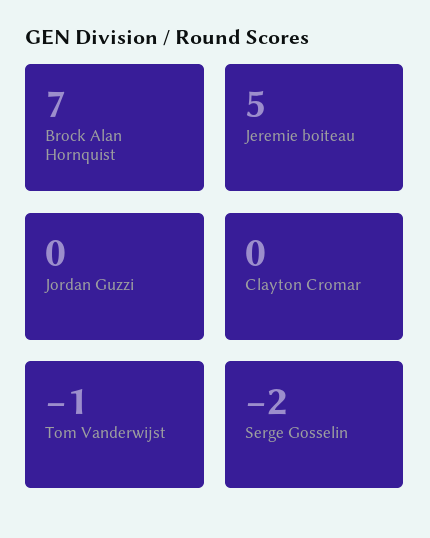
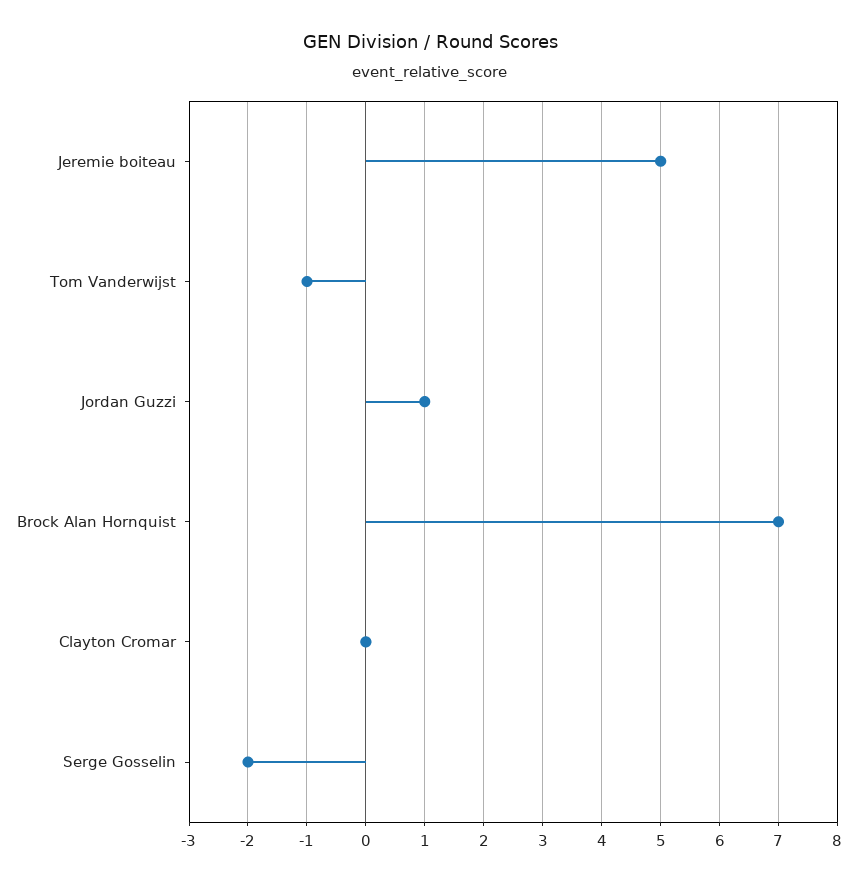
  {
    "Brock Alan Hornquist": 7,
    "Jeremie boiteau": 5,
-   "Jordan Guzzi": 0,
+   "Jordan Guzzi": 1,
    "Clayton Cromar": 0,
    "Tom Vanderwijst": -1,
    "Serge Gosselin": -2
  }

